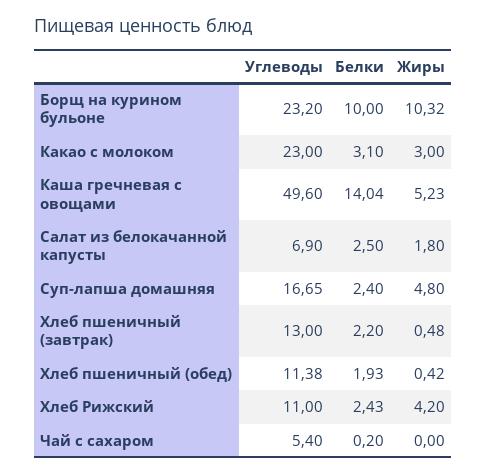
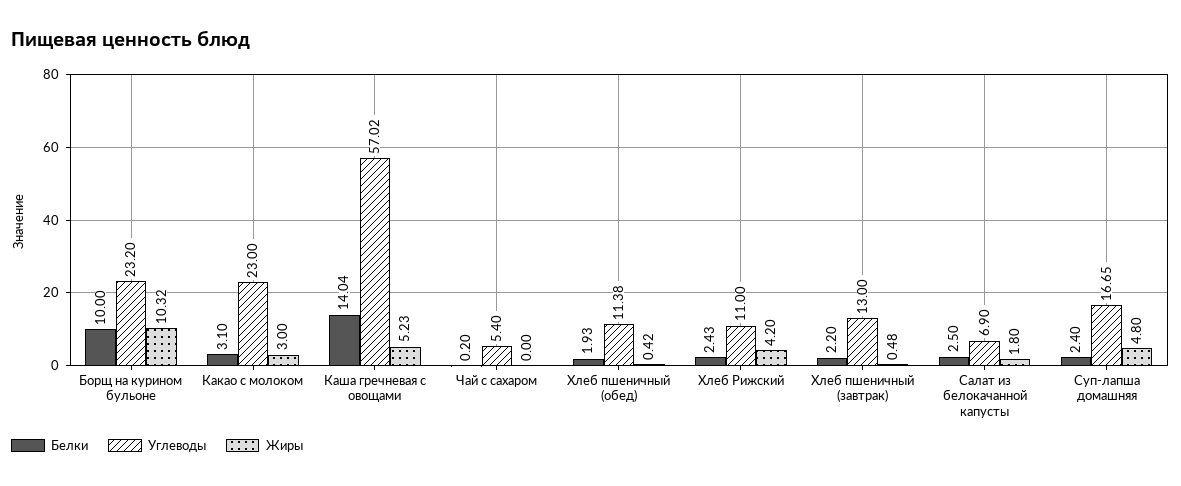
  {
    "Углеводы": {
      "Борщ на курином бульоне": 23.2,
      "Какао с молоком": 23,
-     "Каша гречневая с овощами": 49.6,
+     "Каша гречневая с овощами": 57.02,
      "Салат из белокачанной капусты": 6.9,
      "Суп-лапша домашняя": 16.65,
      "Хлеб пшеничный (завтрак)": 13,
      "Хлеб пшеничный (обед)": 11.38,
      "Хлеб Рижский": 11,
      "Чай с сахаром": 5.4
    },
    "Белки": {
      "Борщ на курином бульоне": 10,
      "Какао с молоком": 3.1,
      "Каша гречневая с овощами": 14.04,
      "Салат из белокачанной капусты": 2.5,
      "Суп-лапша домашняя": 2.4,
      "Хлеб пшеничный (завтрак)": 2.2,
      "Хлеб пшеничный (обед)": 1.93,
      "Хлеб Рижский": 2.43,
      "Чай с сахаром": 0.2
    },
    "Жиры": {
      "Борщ на курином бульоне": 10.32,
      "Какао с молоком": 3,
      "Каша гречневая с овощами": 5.23,
      "Салат из белокачанной капусты": 1.8,
      "Суп-лапша домашняя": 4.8,
      "Хлеб пшеничный (завтрак)": 0.48,
      "Хлеб пшеничный (обед)": 0.42,
      "Хлеб Рижский": 4.2,
      "Чай с сахаром": 0
    }
  }

